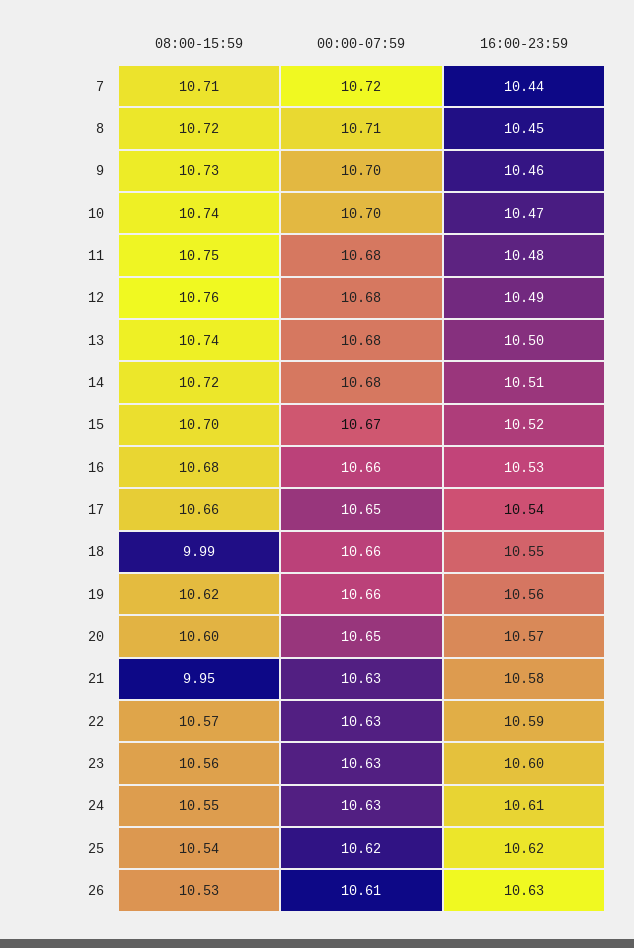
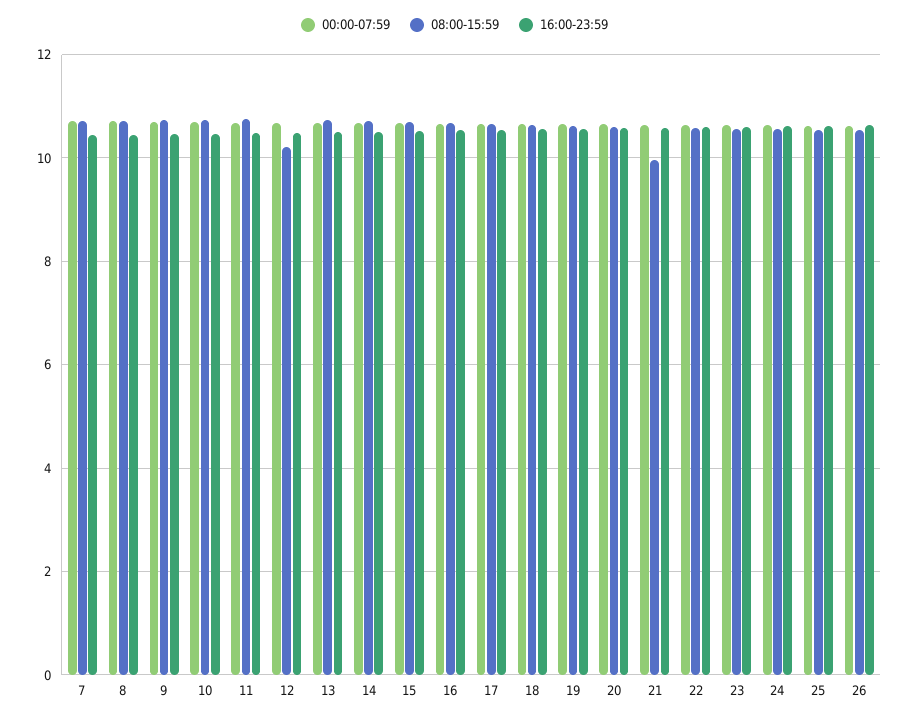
  {
    "08:00-15:59": {
      "7": 10.71,
      "8": 10.72,
      "9": 10.73,
      "10": 10.74,
      "11": 10.75,
-     "12": 10.76,
+     "12": 10.2,
      "13": 10.74,
      "14": 10.72,
      "15": 10.7,
      "16": 10.68,
      "17": 10.66,
-     "18": 9.99,
+     "18": 10.6,
      "19": 10.62,
      "20": 10.6,
      "21": 9.95,
      "22": 10.57,
      "23": 10.56,
      "24": 10.55,
      "25": 10.54,
      "26": 10.53
    },
    "00:00-07:59": {
      "7": 10.72,
      "8": 10.71,
      "9": 10.7,
      "10": 10.7,
      "11": 10.68,
      "12": 10.68,
      "13": 10.68,
      "14": 10.68,
      "15": 10.67,
      "16": 10.66,
      "17": 10.65,
      "18": 10.66,
      "19": 10.66,
      "20": 10.65,
      "21": 10.63,
      "22": 10.63,
      "23": 10.63,
      "24": 10.63,
      "25": 10.62,
      "26": 10.61
    },
    "16:00-23:59": {
      "7": 10.44,
      "8": 10.45,
      "9": 10.46,
      "10": 10.47,
      "11": 10.48,
      "12": 10.49,
      "13": 10.5,
      "14": 10.51,
      "15": 10.52,
      "16": 10.53,
      "17": 10.54,
      "18": 10.55,
      "19": 10.56,
      "20": 10.57,
      "21": 10.58,
      "22": 10.59,
      "23": 10.6,
      "24": 10.61,
      "25": 10.62,
      "26": 10.63
    }
  }

